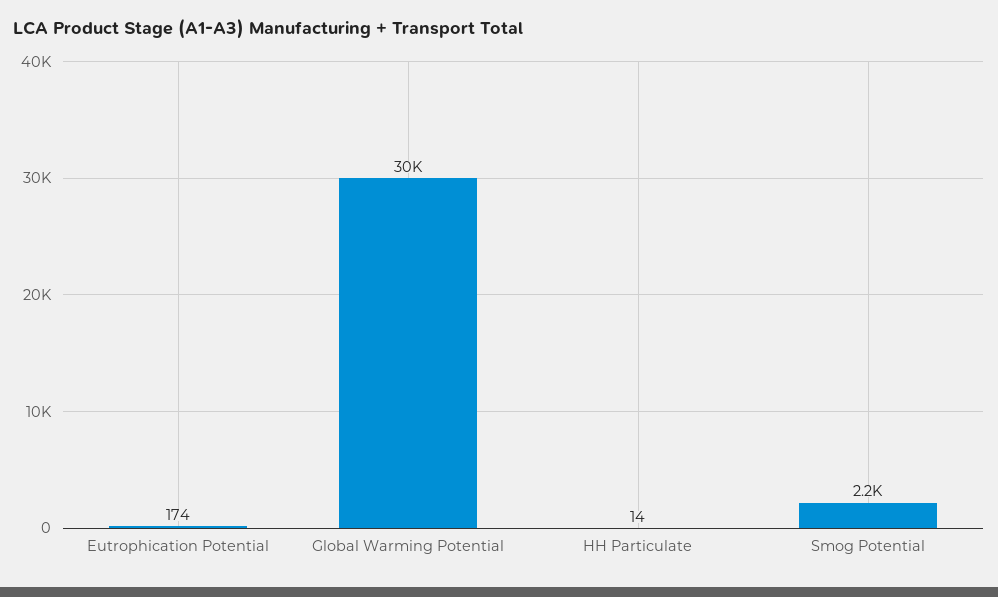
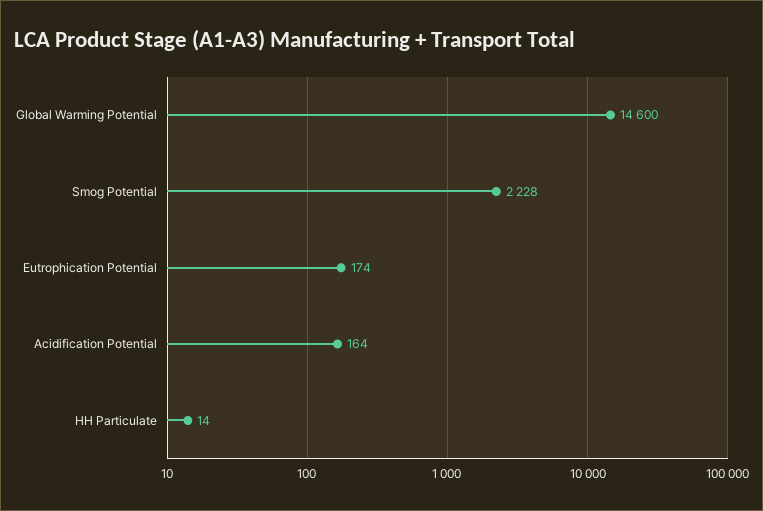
  {
    "Eutrophication Potential": 174,
-   "Global Warming Potential": 30000,
+   "Global Warming Potential": 14600,
    "HH Particulate": 14,
-   "Smog Potential": 2228
+   "Smog Potential": 2228,
+   "Acidification Potential": 164
  }

